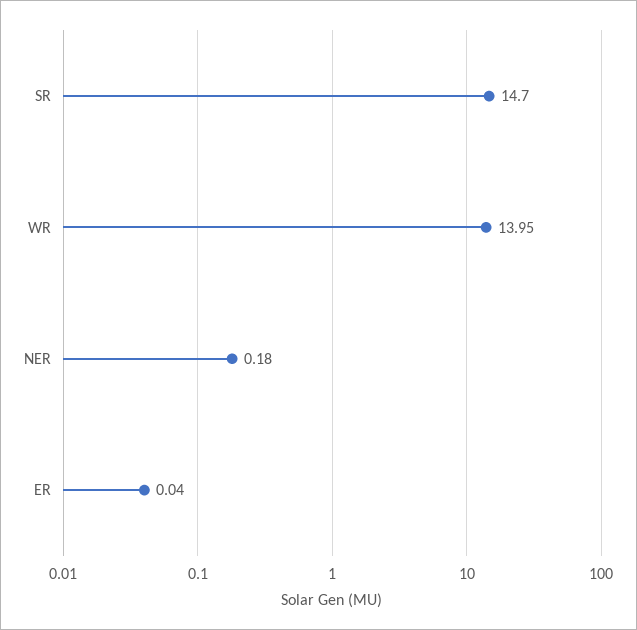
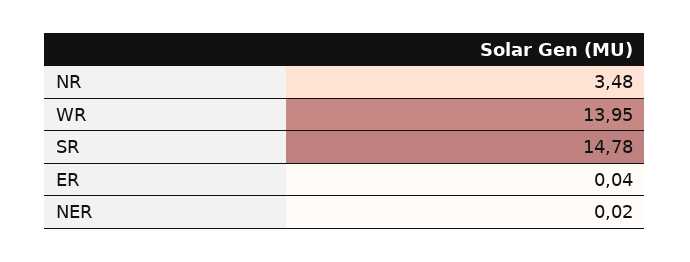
  {
-   "SR": 14.7,
+   "SR": 14.78,
    "WR": 13.95,
-   "NER": 0.18,
+   "NER": 0.02,
-   "ER": 0.04
+   "ER": 0.04,
+   "NR": 3.48
  }

